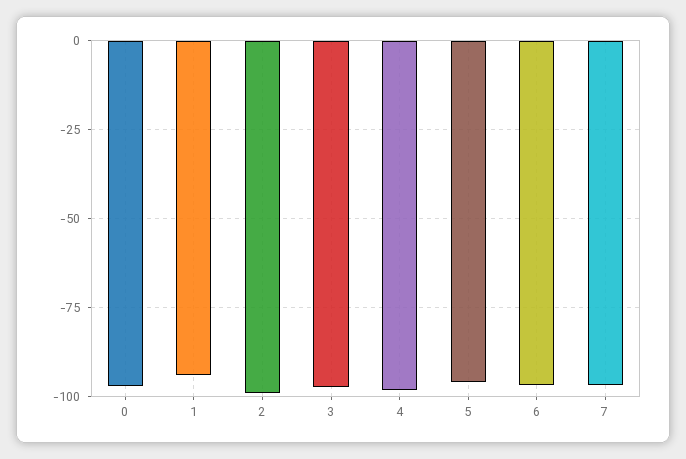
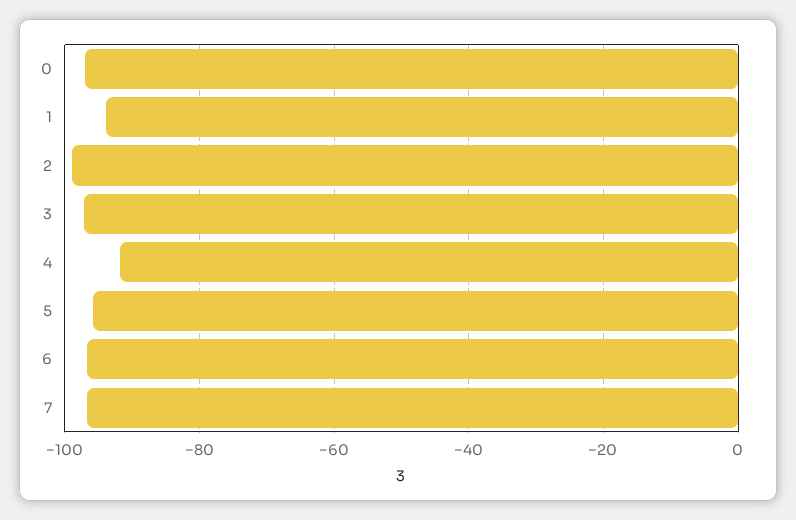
  {
    "0": -96,
    "1": -94,
    "2": -98,
    "3": -98,
-   "4": -97.5,
+   "4": -92,
    "5": -96,
    "6": -96,
    "7": -96
  }

